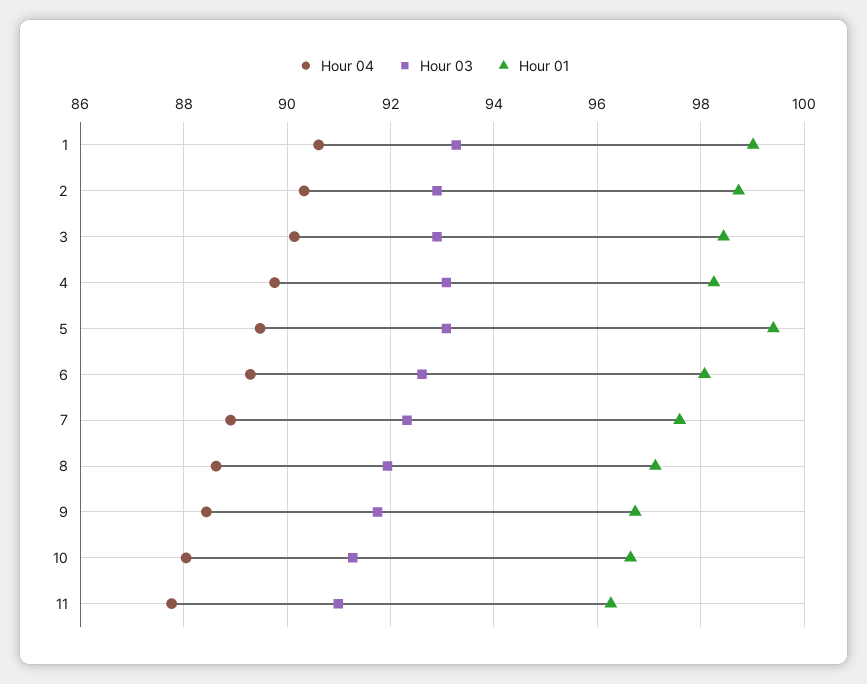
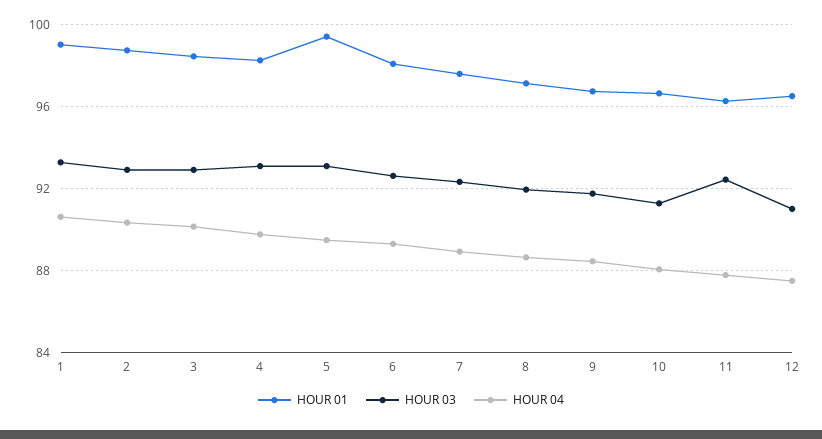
  {
    "Hour 04": {
      "1": 90.6,
      "2": 90.4,
      "3": 90.2,
      "4": 89.8,
      "5": 89.4,
      "6": 89.2,
      "7": 89,
      "8": 88.6,
      "9": 88.4,
      "10": 88,
-     "11": 87.8
+     "11": 87.8,
+     "12": 87.5
    },
    "Hour 03": {
      "1": 93.2,
      "2": 93,
      "3": 93,
      "4": 93,
      "5": 93,
      "6": 92.6,
      "7": 92.4,
      "8": 92,
      "9": 91.8,
      "10": 91.2,
-     "11": 91
+     "11": 92.5,
+     "12": 91
    },
    "Hour 01": {
      "1": 99,
      "2": 98.8,
      "3": 98.4,
      "4": 98.2,
      "5": 99.4,
      "6": 98,
      "7": 97.6,
      "8": 97.2,
      "9": 96.8,
      "10": 96.6,
-     "11": 96.2
+     "11": 96.2,
+     "12": 96.5
    }
  }

